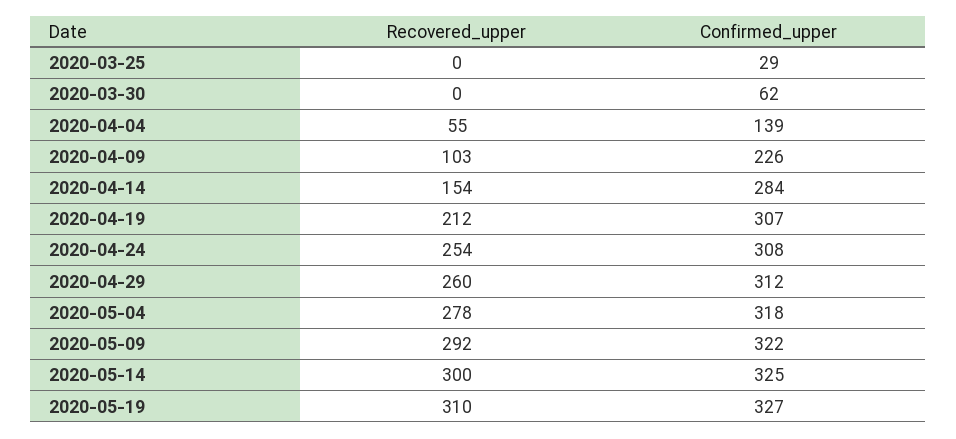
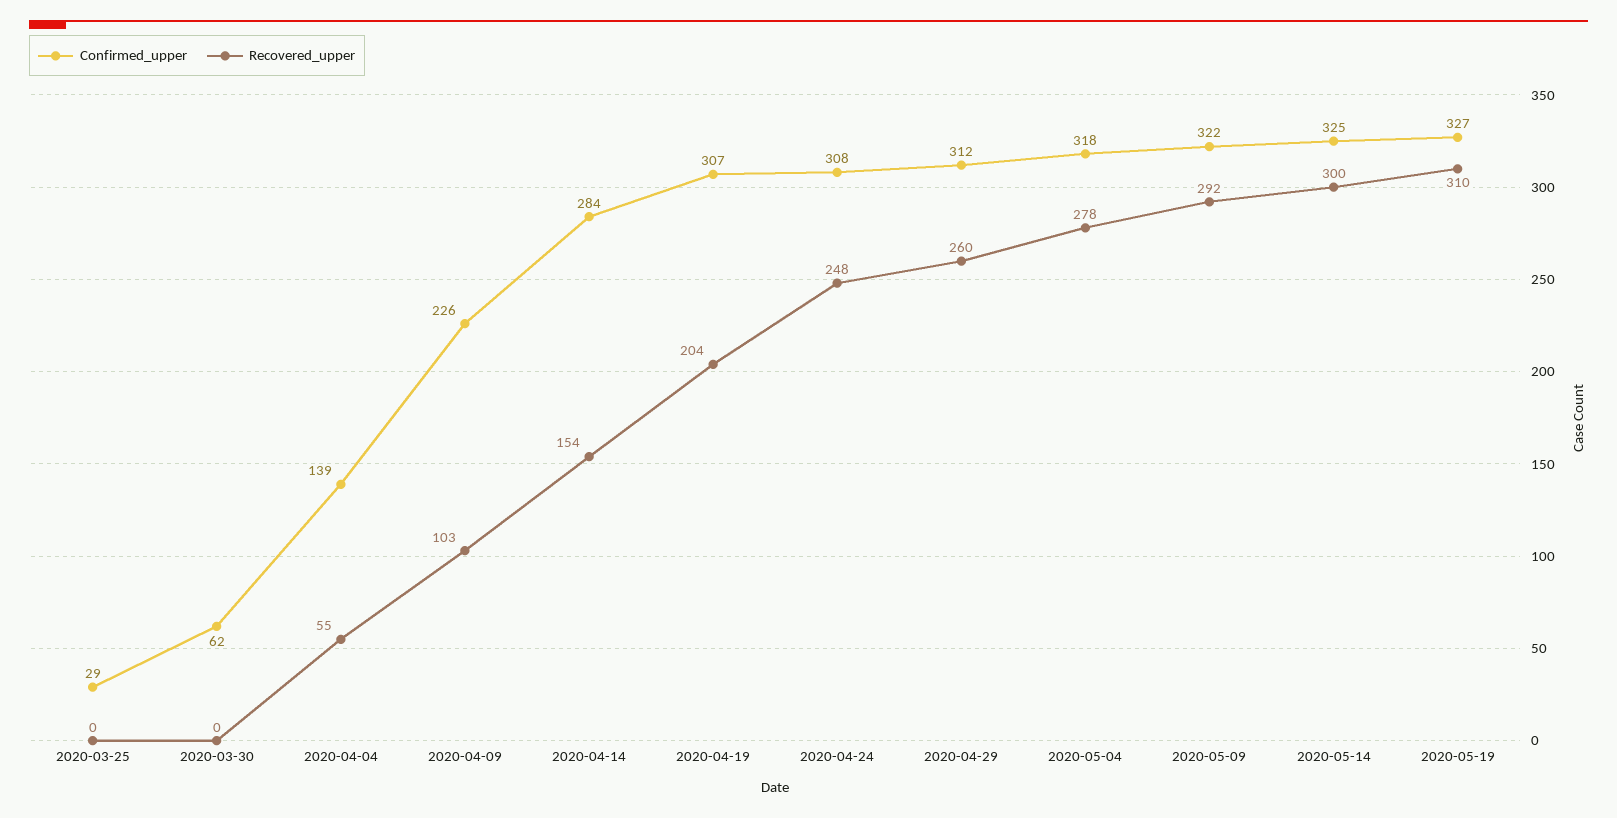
  {
    "Recovered_upper": {
      "2020-03-25": 0,
      "2020-03-30": 0,
      "2020-04-04": 55,
      "2020-04-09": 103,
      "2020-04-14": 154,
-     "2020-04-19": 212,
+     "2020-04-19": 204,
-     "2020-04-24": 254,
+     "2020-04-24": 248,
      "2020-04-29": 260,
      "2020-05-04": 278,
      "2020-05-09": 292,
      "2020-05-14": 300,
      "2020-05-19": 310
    },
    "Confirmed_upper": {
      "2020-03-25": 29,
      "2020-03-30": 62,
      "2020-04-04": 139,
      "2020-04-09": 226,
      "2020-04-14": 284,
      "2020-04-19": 307,
      "2020-04-24": 308,
      "2020-04-29": 312,
      "2020-05-04": 318,
      "2020-05-09": 322,
      "2020-05-14": 325,
      "2020-05-19": 327
    }
  }

